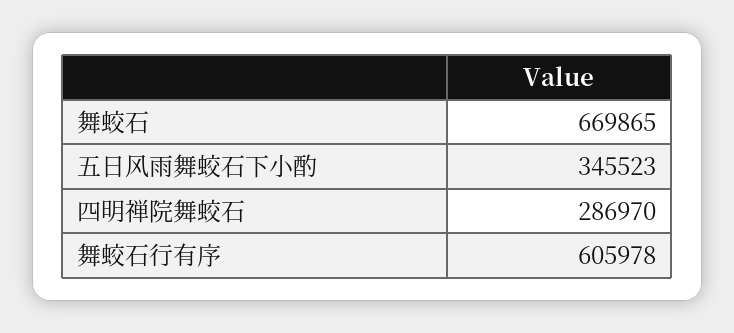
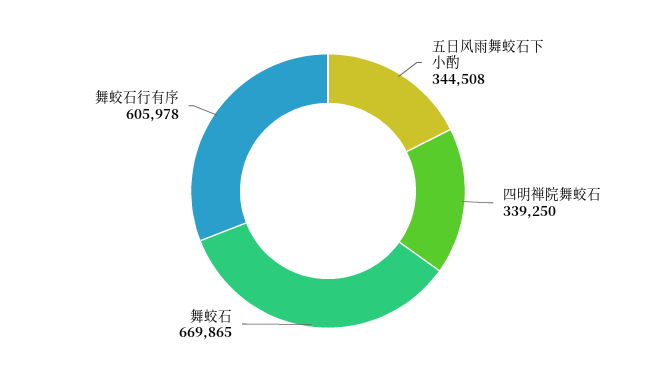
  {
    "舞蛟石": 669865,
-   "五日风雨舞蛟石下小酌": 345523,
+   "五日风雨舞蛟石下小酌": 344508,
-   "四明禅院舞蛟石": 286970,
+   "四明禅院舞蛟石": 339250,
    "舞蛟石行有序": 605978
  }

